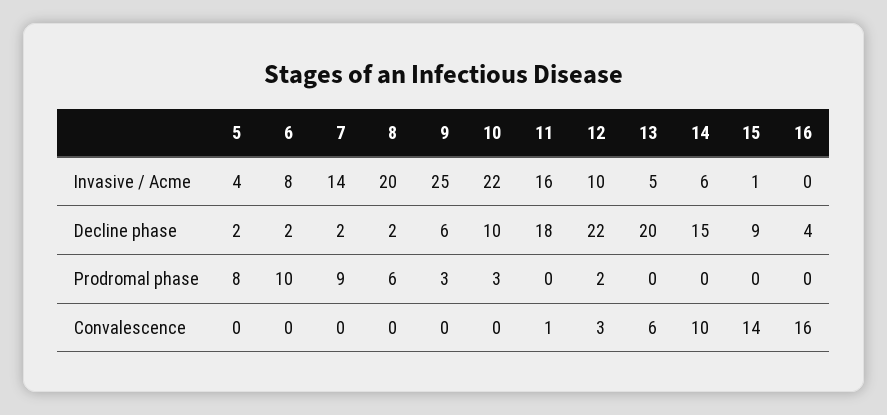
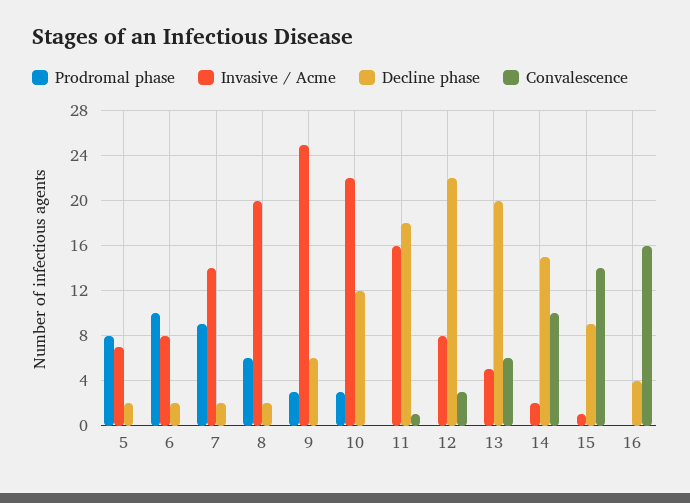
  {
    "Invasive / Acme": {
-     "5": 4,
+     "5": 7,
      "6": 8,
      "7": 14,
      "8": 20,
      "9": 25,
      "10": 22,
      "11": 16,
-     "12": 10,
+     "12": 8,
      "13": 5,
-     "14": 6,
+     "14": 2,
      "15": 1,
      "16": 0
    },
    "Decline phase": {
      "5": 2,
      "6": 2,
      "7": 2,
      "8": 2,
      "9": 6,
-     "10": 10,
+     "10": 12,
      "11": 18,
      "12": 22,
      "13": 20,
      "14": 15,
      "15": 9,
      "16": 4
    },
    "Prodromal phase": {
      "5": 8,
      "6": 10,
      "7": 9,
      "8": 6,
      "9": 3,
      "10": 3,
      "11": 0,
-     "12": 2,
+     "12": 0,
      "13": 0,
      "14": 0,
      "15": 0,
      "16": 0
    },
    "Convalescence": {
      "5": 0,
      "6": 0,
      "7": 0,
      "8": 0,
      "9": 0,
      "10": 0,
      "11": 1,
      "12": 3,
      "13": 6,
      "14": 10,
      "15": 14,
      "16": 16
    }
  }

